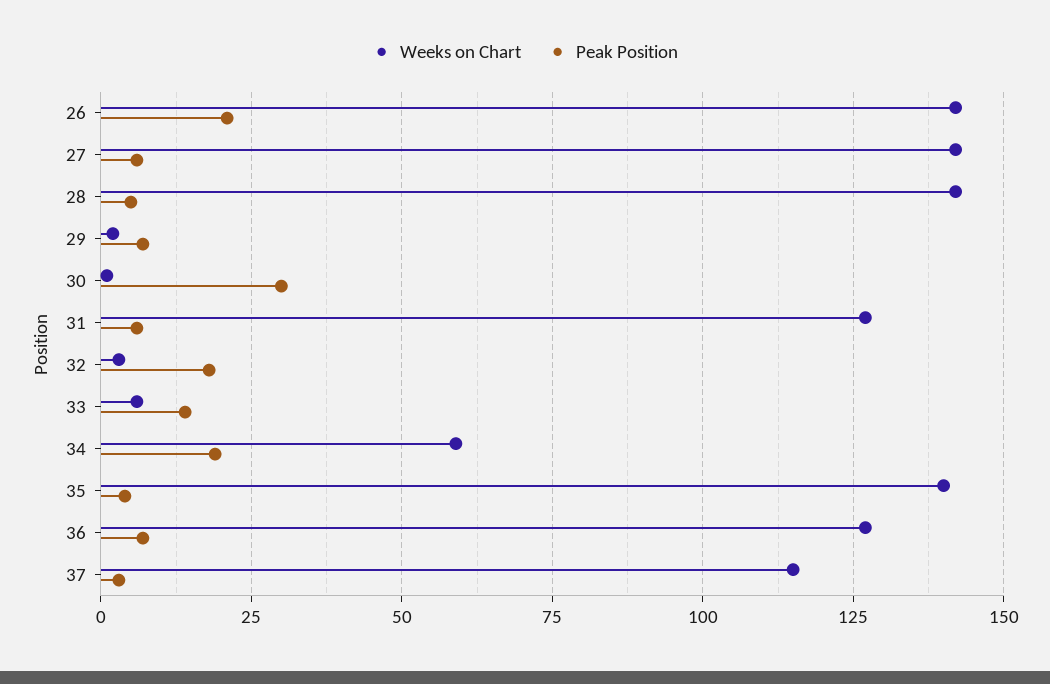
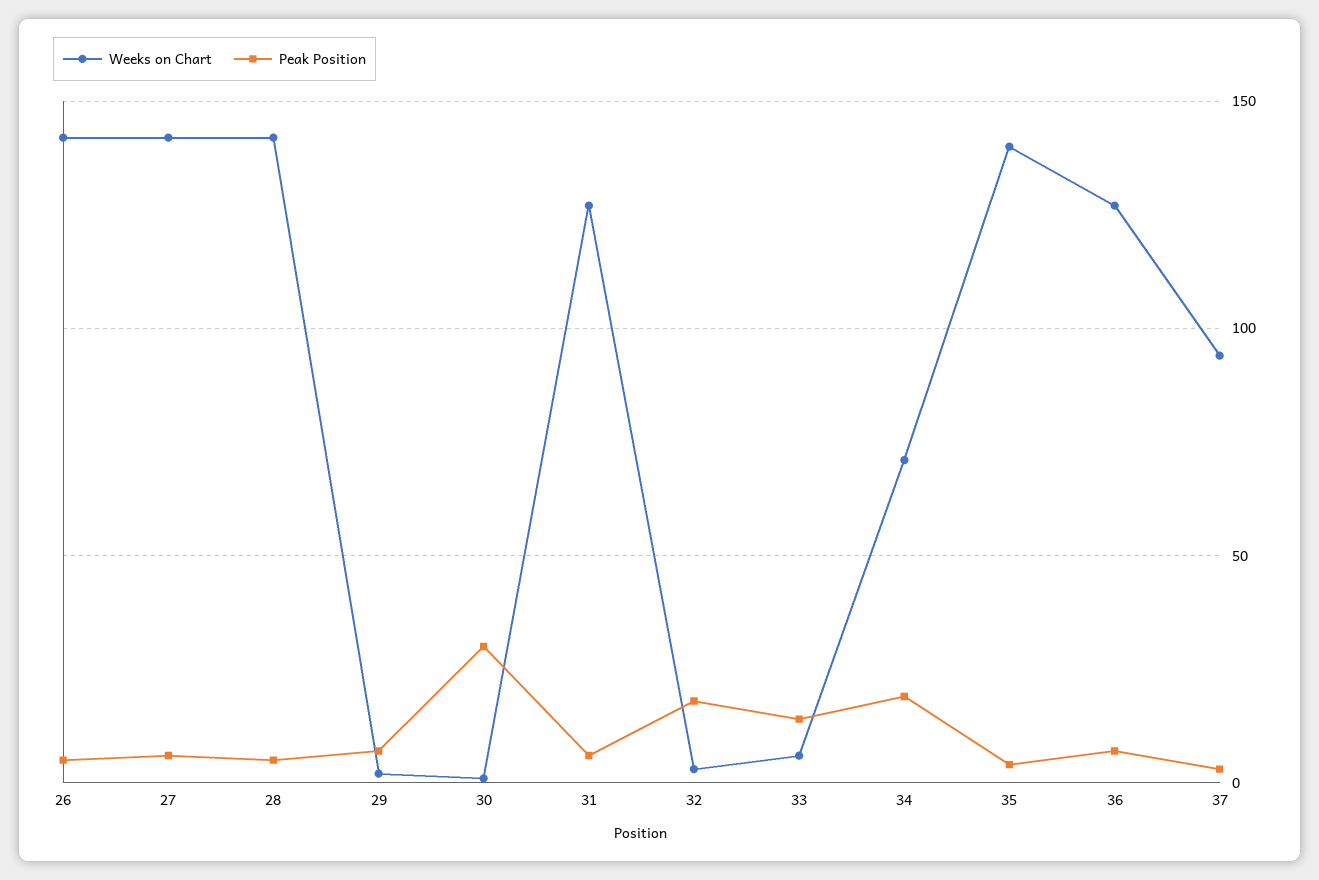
  {
    "Weeks on Chart": {
      "26": 140,
      "27": 140,
      "28": 140,
      "29": 0,
      "30": 0,
      "31": 125,
      "32": 5,
      "33": 5,
-     "34": 60,
+     "34": 70,
      "35": 140,
      "36": 125,
-     "37": 115
+     "37": 95
    },
    "Peak Position": {
-     "26": 20,
+     "26": 5,
      "27": 5,
      "28": 5,
      "29": 5,
      "30": 30,
      "31": 5,
      "32": 20,
      "33": 15,
      "34": 20,
      "35": 5,
      "36": 5,
      "37": 5
    }
  }

